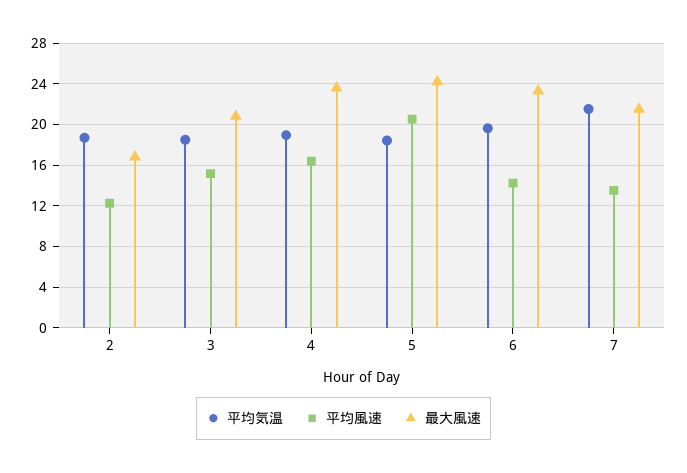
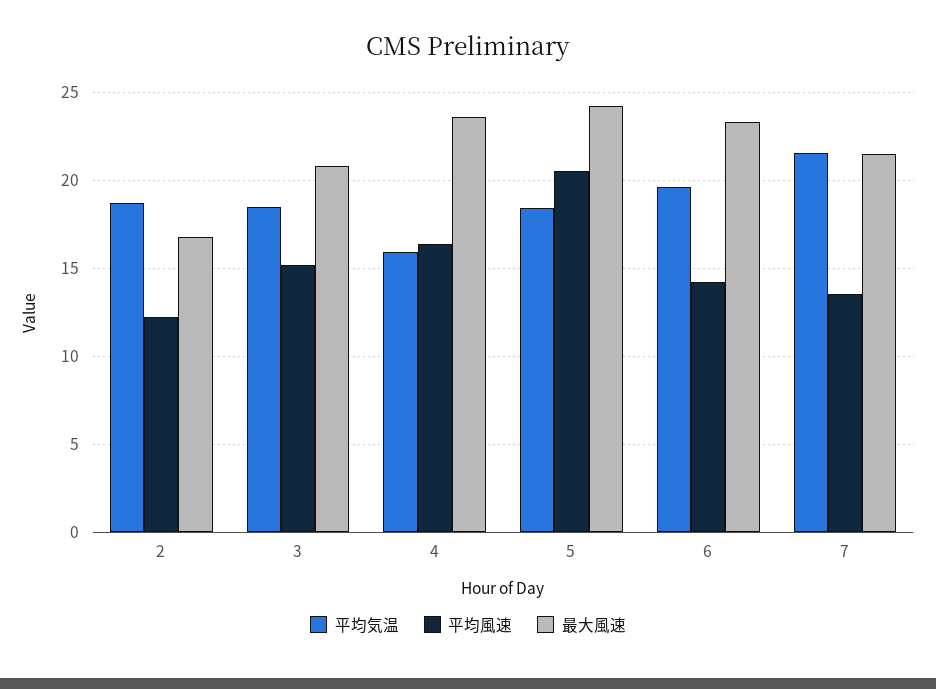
  {
    "平均気温": {
      "2": 18.5,
      "3": 18.5,
-     "4": 19,
+     "4": 16,
      "5": 18.5,
      "6": 19.5,
      "7": 21.5
    },
    "平均風速": {
      "2": 12.5,
      "3": 15,
      "4": 16.5,
      "5": 20.5,
      "6": 14,
      "7": 13.5
    },
    "最大風速": {
      "2": 17,
      "3": 21,
      "4": 23.5,
      "5": 24,
      "6": 23.5,
      "7": 21.5
    }
  }

